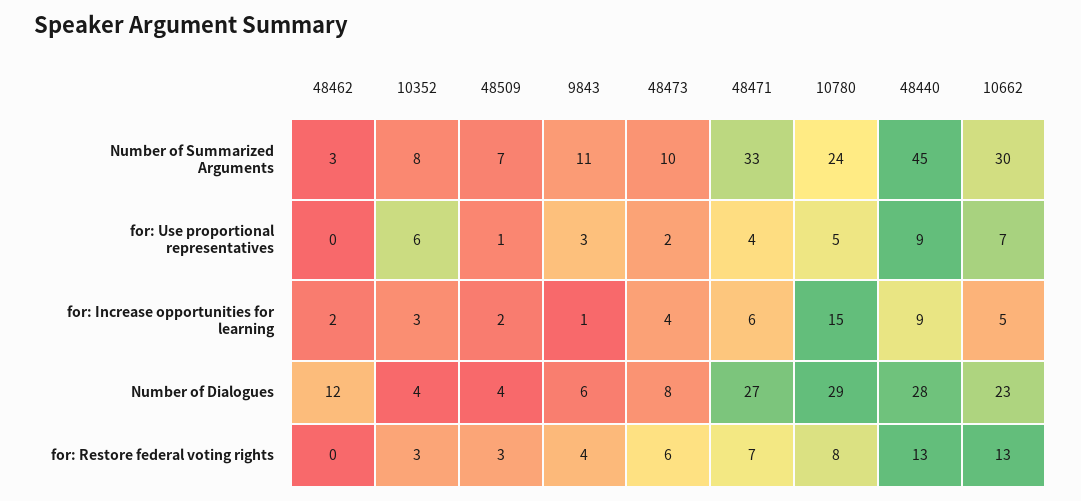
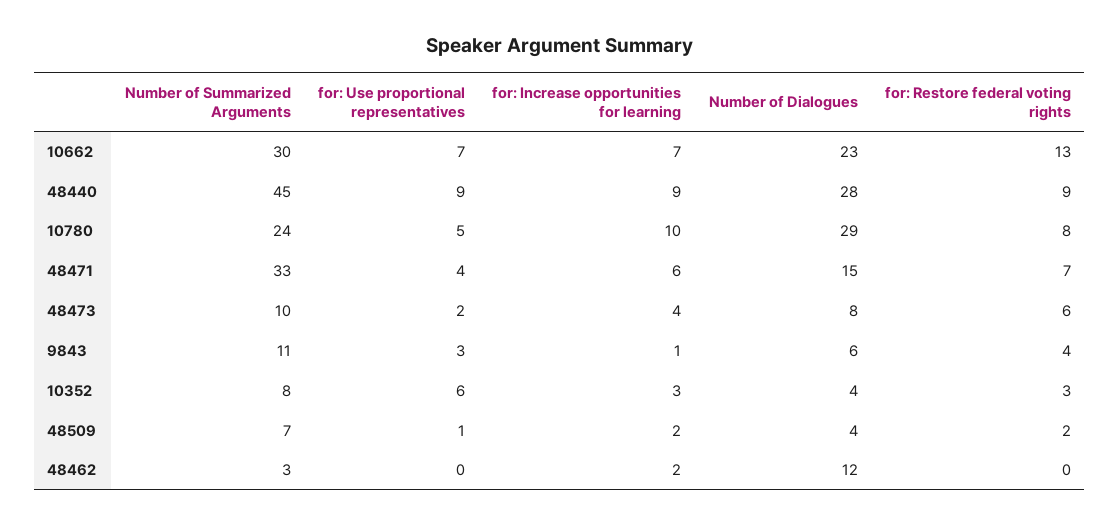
  {
    "48462": {
      "Number of Summarized Arguments": 3,
      "for: Use proportional representatives": 0,
      "for: Increase opportunities for learning": 2,
      "Number of Dialogues": 12,
      "for: Restore federal voting rights": 0
    },
    "10352": {
      "Number of Summarized Arguments": 8,
      "for: Use proportional representatives": 6,
      "for: Increase opportunities for learning": 3,
      "Number of Dialogues": 4,
      "for: Restore federal voting rights": 3
    },
    "48509": {
      "Number of Summarized Arguments": 7,
      "for: Use proportional representatives": 1,
      "for: Increase opportunities for learning": 2,
      "Number of Dialogues": 4,
-     "for: Restore federal voting rights": 3
+     "for: Restore federal voting rights": 2
    },
    "9843": {
      "Number of Summarized Arguments": 11,
      "for: Use proportional representatives": 3,
      "for: Increase opportunities for learning": 1,
      "Number of Dialogues": 6,
      "for: Restore federal voting rights": 4
    },
    "48473": {
      "Number of Summarized Arguments": 10,
      "for: Use proportional representatives": 2,
      "for: Increase opportunities for learning": 4,
      "Number of Dialogues": 8,
      "for: Restore federal voting rights": 6
    },
    "48471": {
      "Number of Summarized Arguments": 33,
      "for: Use proportional representatives": 4,
      "for: Increase opportunities for learning": 6,
-     "Number of Dialogues": 27,
+     "Number of Dialogues": 15,
      "for: Restore federal voting rights": 7
    },
    "10780": {
      "Number of Summarized Arguments": 24,
      "for: Use proportional representatives": 5,
-     "for: Increase opportunities for learning": 15,
+     "for: Increase opportunities for learning": 10,
      "Number of Dialogues": 29,
      "for: Restore federal voting rights": 8
    },
    "48440": {
      "Number of Summarized Arguments": 45,
      "for: Use proportional representatives": 9,
      "for: Increase opportunities for learning": 9,
      "Number of Dialogues": 28,
-     "for: Restore federal voting rights": 13
+     "for: Restore federal voting rights": 9
    },
    "10662": {
      "Number of Summarized Arguments": 30,
      "for: Use proportional representatives": 7,
-     "for: Increase opportunities for learning": 5,
+     "for: Increase opportunities for learning": 7,
      "Number of Dialogues": 23,
      "for: Restore federal voting rights": 13
    }
  }

